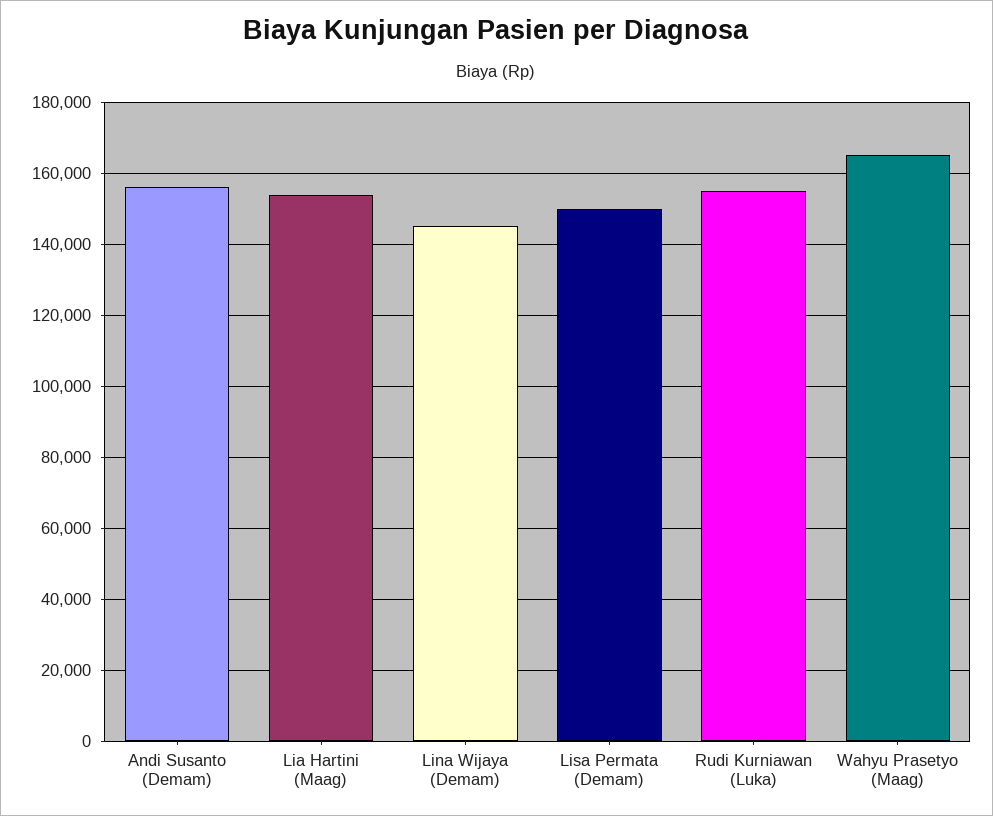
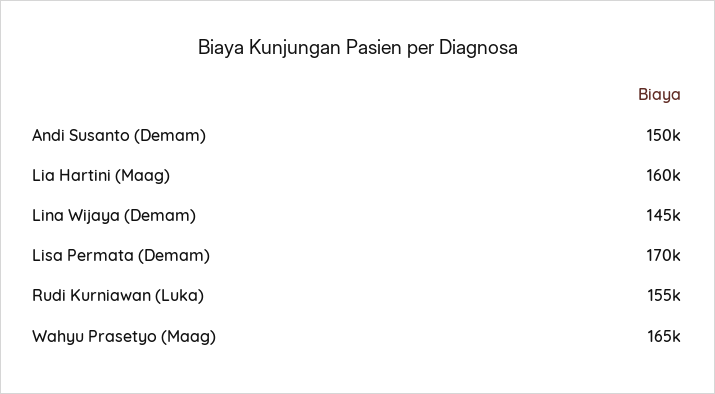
  {
-   "Andi Susanto (Demam)": 156000,
+   "Andi Susanto (Demam)": 150000,
-   "Lia Hartini (Maag)": 154000,
+   "Lia Hartini (Maag)": 160000,
    "Lina Wijaya (Demam)": 145000,
-   "Lisa Permata (Demam)": 150000,
+   "Lisa Permata (Demam)": 170000,
    "Rudi Kurniawan (Luka)": 155000,
    "Wahyu Prasetyo (Maag)": 165000
  }

